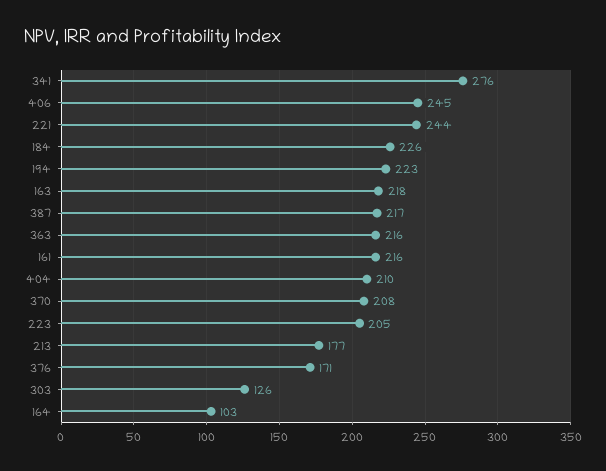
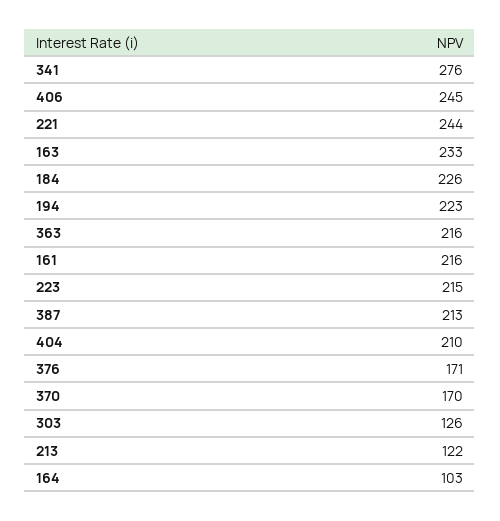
  {
    "341": 276,
    "406": 245,
    "221": 244,
    "184": 226,
    "194": 223,
-   "163": 218,
+   "163": 233,
-   "387": 217,
+   "387": 213,
    "363": 216,
    "161": 216,
    "404": 210,
-   "370": 208,
+   "370": 170,
-   "223": 205,
+   "223": 215,
-   "213": 177,
+   "213": 122,
    "376": 171,
    "303": 126,
    "164": 103
  }

